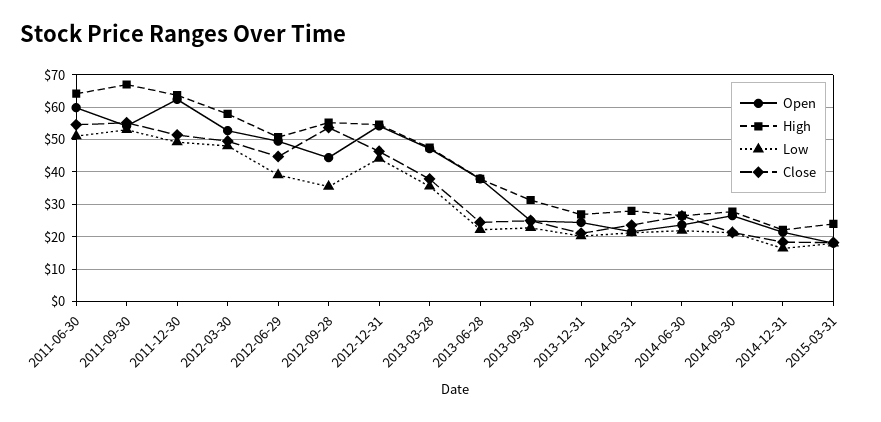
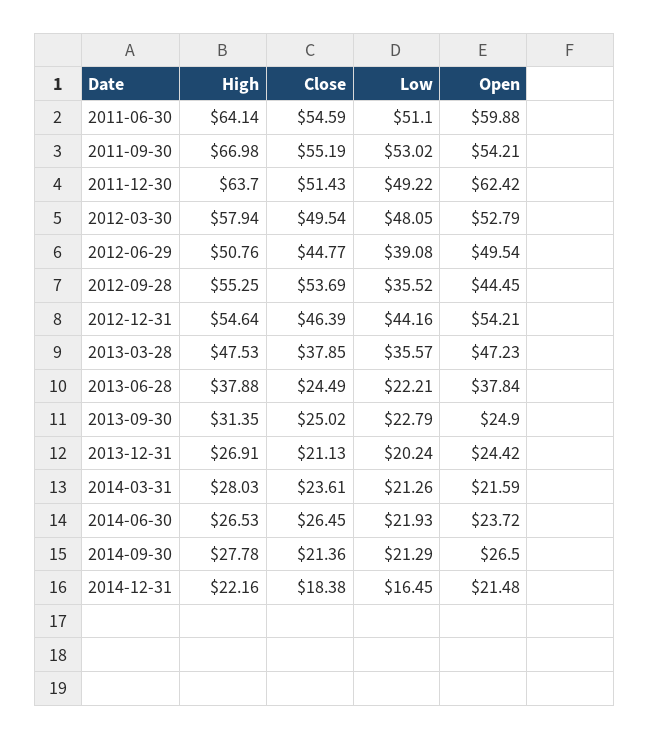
  {
    "Open": {
      "2011-06-30": 59.88,
      "2011-09-30": 54.21,
      "2011-12-30": 62.42,
      "2012-03-30": 52.79,
      "2012-06-29": 49.54,
      "2012-09-28": 44.45,
      "2012-12-31": 54.21,
      "2013-03-28": 47.23,
      "2013-06-28": 37.84,
      "2013-09-30": 24.9,
      "2013-12-31": 24.42,
      "2014-03-31": 21.59,
      "2014-06-30": 23.72,
      "2014-09-30": 26.5,
-     "2014-12-31": 21.48,
+     "2014-12-31": 21.48
-     "2015-03-31": 18
    },
    "High": {
      "2011-06-30": 64.14,
      "2011-09-30": 66.98,
      "2011-12-30": 63.7,
      "2012-03-30": 57.94,
      "2012-06-29": 50.76,
      "2012-09-28": 55.25,
      "2012-12-31": 54.64,
      "2013-03-28": 47.53,
      "2013-06-28": 37.88,
      "2013-09-30": 31.35,
      "2013-12-31": 26.91,
      "2014-03-31": 28.03,
      "2014-06-30": 26.53,
      "2014-09-30": 27.78,
-     "2014-12-31": 22.16,
+     "2014-12-31": 22.16
-     "2015-03-31": 24
    },
    "Low": {
      "2011-06-30": 51.1,
      "2011-09-30": 53.02,
      "2011-12-30": 49.22,
      "2012-03-30": 48.05,
      "2012-06-29": 39.08,
      "2012-09-28": 35.52,
      "2012-12-31": 44.16,
      "2013-03-28": 35.57,
      "2013-06-28": 22.21,
      "2013-09-30": 22.79,
      "2013-12-31": 20.24,
      "2014-03-31": 21.26,
      "2014-06-30": 21.93,
      "2014-09-30": 21.29,
-     "2014-12-31": 16.45,
+     "2014-12-31": 16.45
-     "2015-03-31": 18
    },
    "Close": {
      "2011-06-30": 54.59,
      "2011-09-30": 55.19,
      "2011-12-30": 51.43,
      "2012-03-30": 49.54,
      "2012-06-29": 44.77,
      "2012-09-28": 53.69,
      "2012-12-31": 46.39,
      "2013-03-28": 37.85,
      "2013-06-28": 24.49,
      "2013-09-30": 25.02,
      "2013-12-31": 21.13,
      "2014-03-31": 23.61,
      "2014-06-30": 26.45,
      "2014-09-30": 21.36,
-     "2014-12-31": 18.38,
+     "2014-12-31": 18.38
-     "2015-03-31": 18
    }
  }

